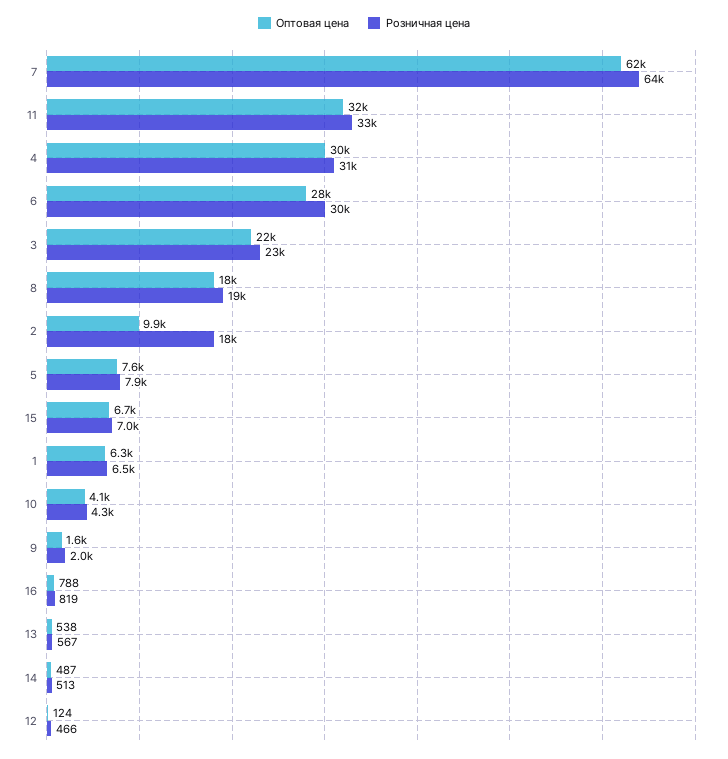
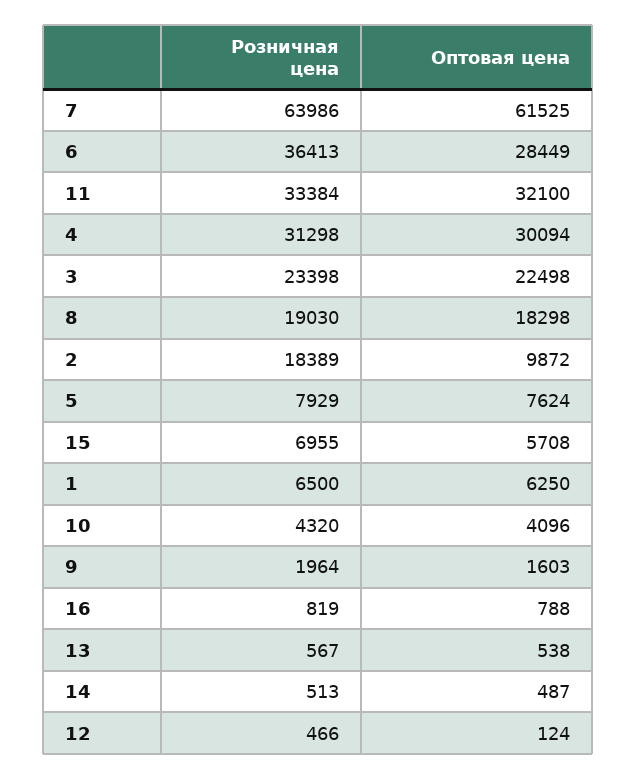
  {
    "Оптовая цена": {
      "7": 61525,
      "11": 32100,
      "4": 30094,
      "6": 28449,
      "3": 22498,
      "8": 18298,
      "2": 9872,
      "5": 7624,
-     "15": 6700,
+     "15": 5708,
      "1": 6250,
      "10": 4096,
      "9": 1603,
      "16": 788,
      "13": 538,
      "14": 487,
      "12": 124
    },
    "Розничная цена": {
      "7": 63986,
      "11": 33384,
      "4": 31298,
-     "6": 30000,
+     "6": 36413,
      "3": 23398,
      "8": 19030,
      "2": 18389,
      "5": 7929,
      "15": 6955,
      "1": 6500,
      "10": 4320,
      "9": 1964,
      "16": 819,
      "13": 567,
      "14": 513,
      "12": 466
    }
  }

